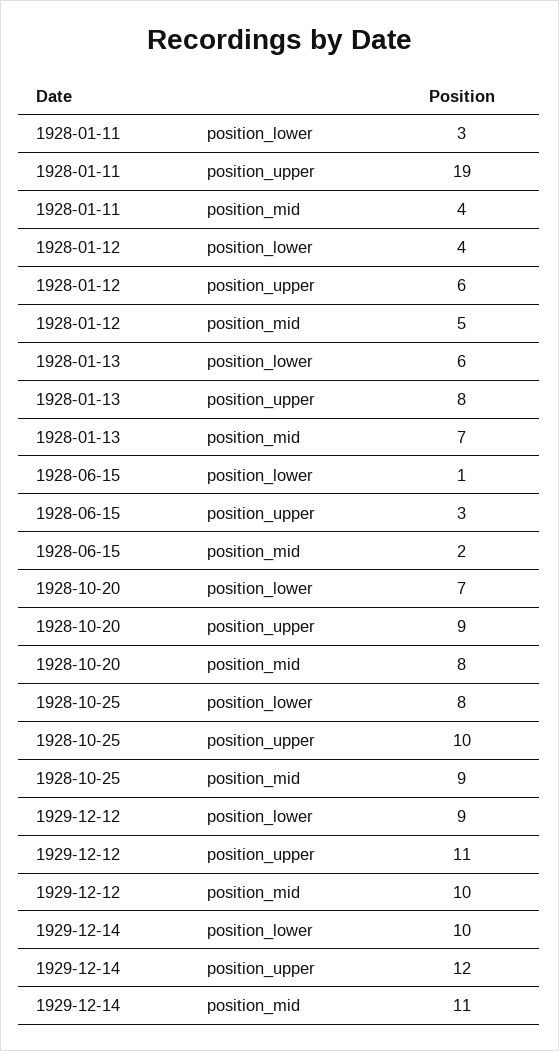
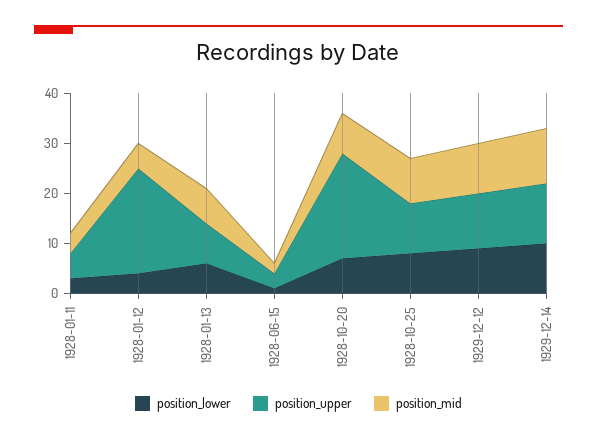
  {
    "position_lower": {
      "1928-01-11": 3,
      "1928-01-12": 4,
      "1928-01-13": 6,
      "1928-06-15": 1,
      "1928-10-20": 7,
      "1928-10-25": 8,
      "1929-12-12": 9,
      "1929-12-14": 10
    },
    "position_upper": {
-     "1928-01-11": 19,
+     "1928-01-11": 5,
-     "1928-01-12": 6,
+     "1928-01-12": 20,
      "1928-01-13": 8,
      "1928-06-15": 3,
-     "1928-10-20": 9,
+     "1928-10-20": 20,
      "1928-10-25": 10,
      "1929-12-12": 11,
      "1929-12-14": 12
    },
    "position_mid": {
      "1928-01-11": 4,
      "1928-01-12": 5,
      "1928-01-13": 7,
      "1928-06-15": 2,
      "1928-10-20": 8,
      "1928-10-25": 9,
      "1929-12-12": 10,
      "1929-12-14": 11
    }
  }

